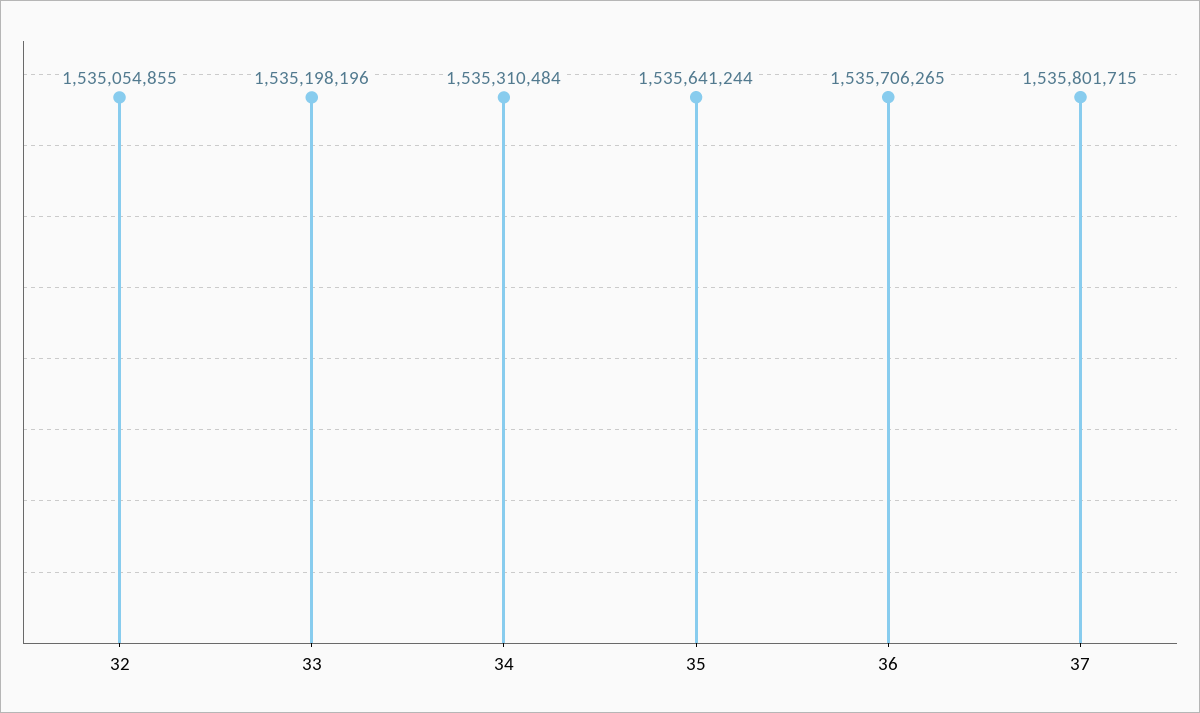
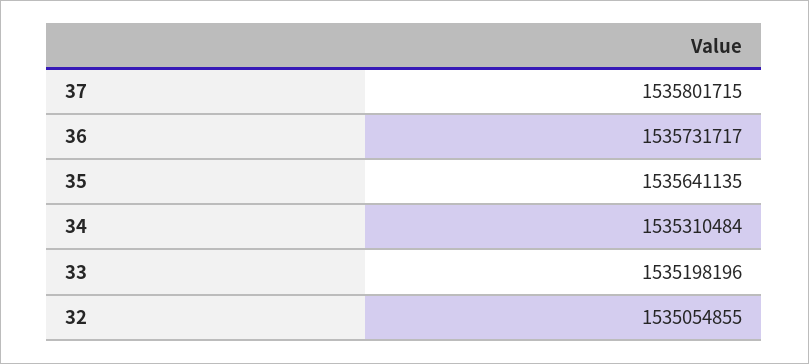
  {
    "32": 1535054855,
    "33": 1535198196,
    "34": 1535310484,
-   "35": 1535641244,
+   "35": 1535641135,
-   "36": 1535706265,
+   "36": 1535731717,
    "37": 1535801715
  }

